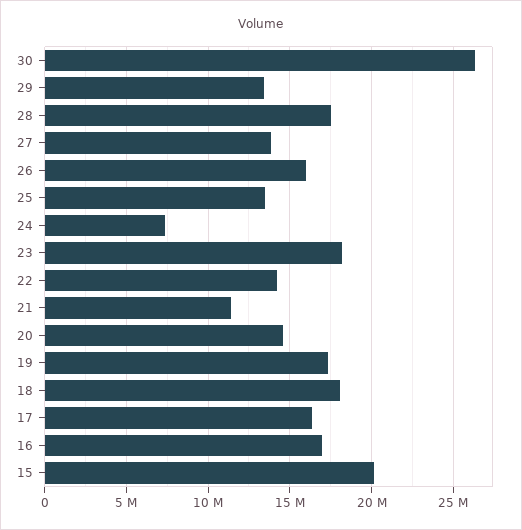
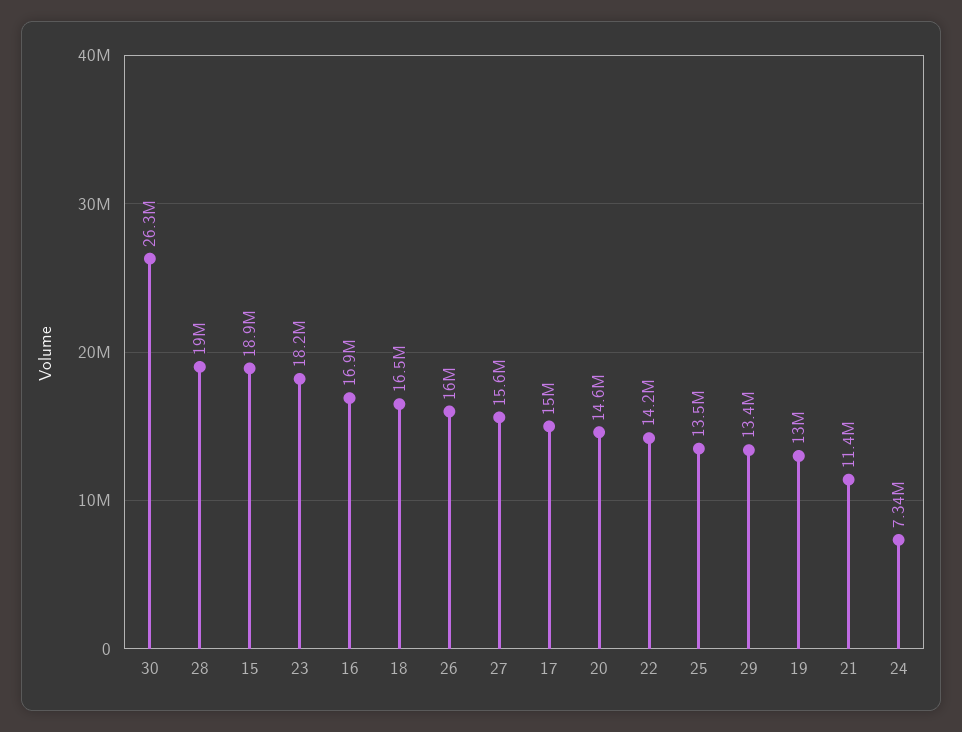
  {
    "30": 26300000,
    "29": 13400000,
-   "28": 17500000,
+   "28": 19000000,
-   "27": 14000000,
+   "27": 15600000,
    "26": 16000000,
    "25": 13500000,
    "24": 7340000,
    "23": 18200000,
    "22": 14200000,
    "21": 11400000,
    "20": 14600000,
-   "19": 17500000,
+   "19": 13000000,
-   "18": 18000000,
+   "18": 16500000,
-   "17": 16500000,
+   "17": 15000000,
    "16": 16900000,
-   "15": 20000000
+   "15": 18900000
  }

